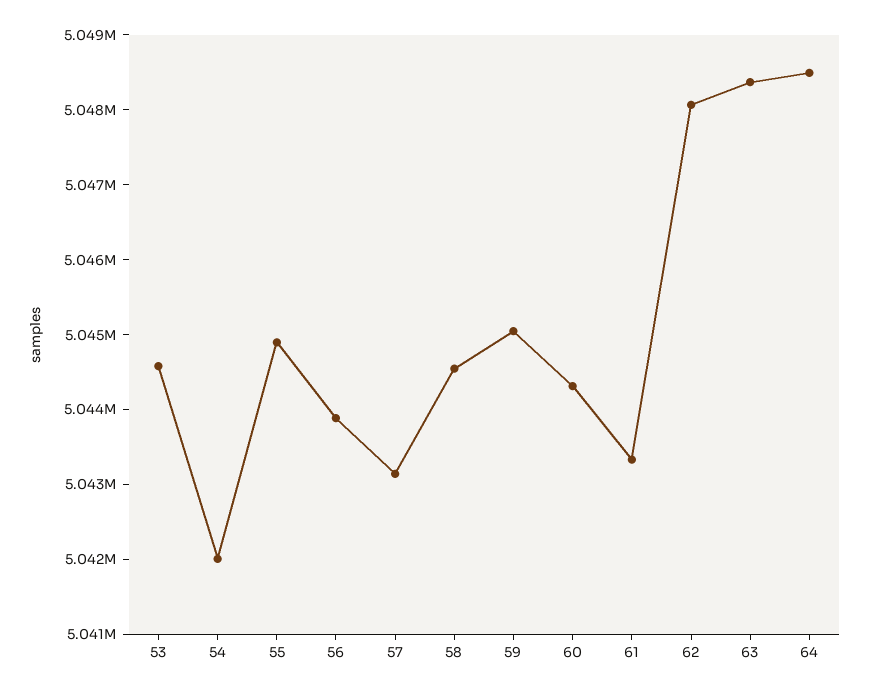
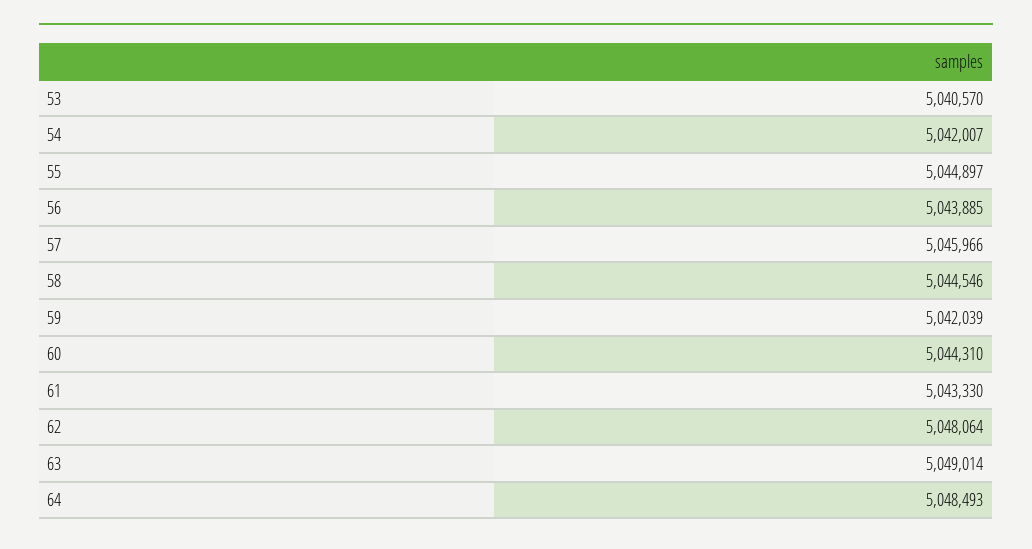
  {
-   "53": 5044600,
+   "53": 5040570,
    "54": 5042007,
    "55": 5044897,
    "56": 5043885,
-   "57": 5043200,
+   "57": 5045966,
    "58": 5044546,
-   "59": 5045000,
+   "59": 5042039,
    "60": 5044310,
    "61": 5043330,
    "62": 5048064,
-   "63": 5048400,
+   "63": 5049014,
    "64": 5048493
  }

